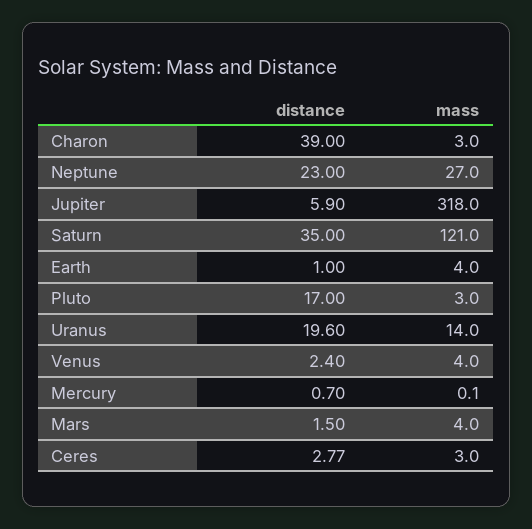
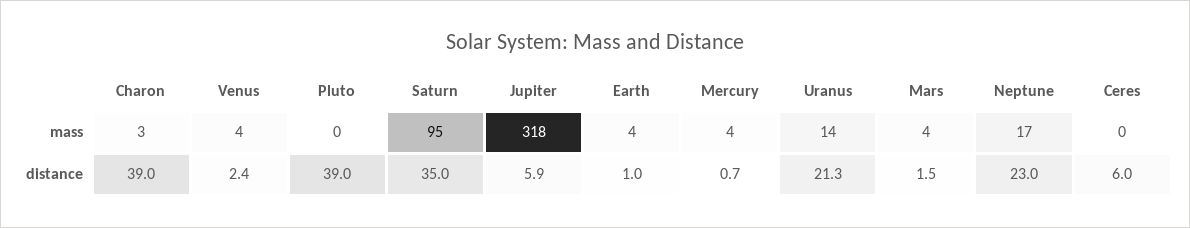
  {
    "distance": {
      "Charon": 39,
      "Neptune": 23,
      "Jupiter": 5.9,
      "Saturn": 35,
      "Earth": 1,
-     "Pluto": 17,
+     "Pluto": 39,
-     "Uranus": 19.6,
+     "Uranus": 21.3,
      "Venus": 2.4,
      "Mercury": 0.7,
      "Mars": 1.5,
-     "Ceres": 2.77
+     "Ceres": 6
    },
    "mass": {
      "Charon": 3,
-     "Neptune": 27,
+     "Neptune": 17,
      "Jupiter": 318,
-     "Saturn": 121,
+     "Saturn": 95,
      "Earth": 4,
-     "Pluto": 3,
+     "Pluto": 0,
      "Uranus": 14,
      "Venus": 4,
-     "Mercury": 0.1,
+     "Mercury": 4,
      "Mars": 4,
-     "Ceres": 3
+     "Ceres": 0
    }
  }

